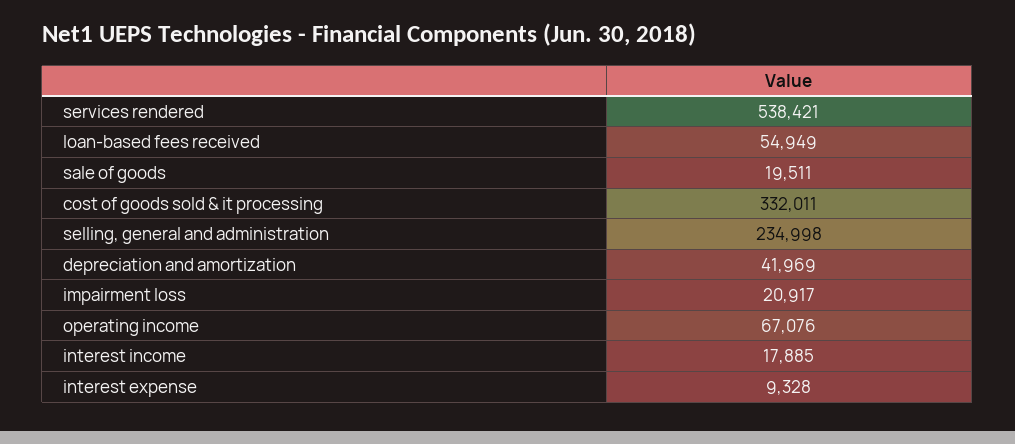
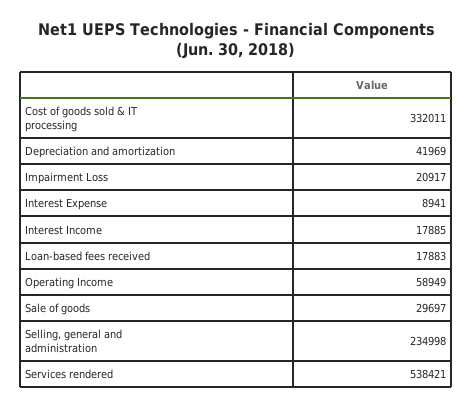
  {
    "services rendered": 538421,
-   "loan-based fees received": 54949,
+   "loan-based fees received": 17883,
-   "sale of goods": 19511,
+   "sale of goods": 29697,
    "cost of goods sold & it processing": 332011,
    "selling, general and administration": 234998,
    "depreciation and amortization": 41969,
    "impairment loss": 20917,
-   "operating income": 67076,
+   "operating income": 58949,
    "interest income": 17885,
-   "interest expense": 9328
+   "interest expense": 8941
  }

